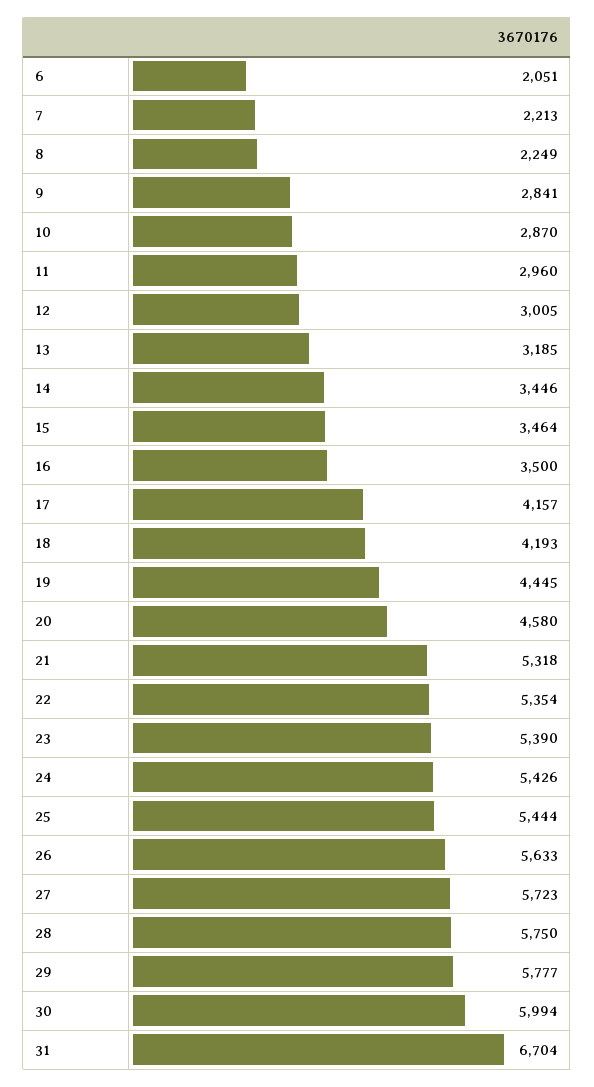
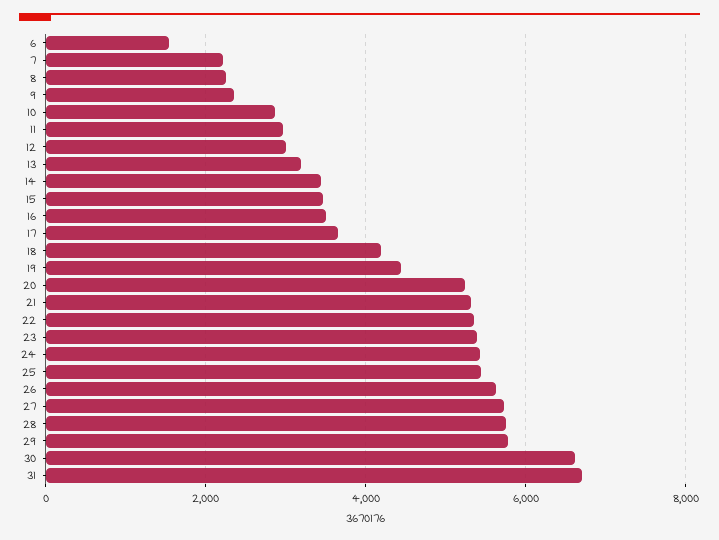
  {
-   "6": 2051,
+   "6": 1600,
    "7": 2213,
    "8": 2249,
-   "9": 2841,
+   "9": 2400,
    "10": 2870,
    "11": 2960,
    "12": 3005,
    "13": 3185,
    "14": 3446,
    "15": 3464,
    "16": 3500,
-   "17": 4157,
+   "17": 3600,
    "18": 4193,
    "19": 4445,
-   "20": 4580,
+   "20": 5200,
    "21": 5318,
    "22": 5354,
    "23": 5390,
    "24": 5426,
    "25": 5444,
    "26": 5633,
    "27": 5723,
    "28": 5750,
    "29": 5777,
-   "30": 5994,
+   "30": 6600,
    "31": 6704
  }

